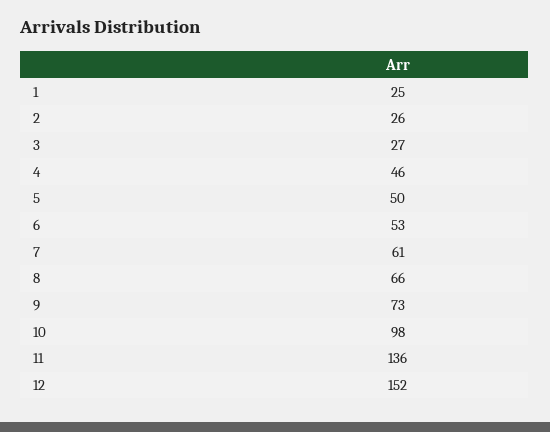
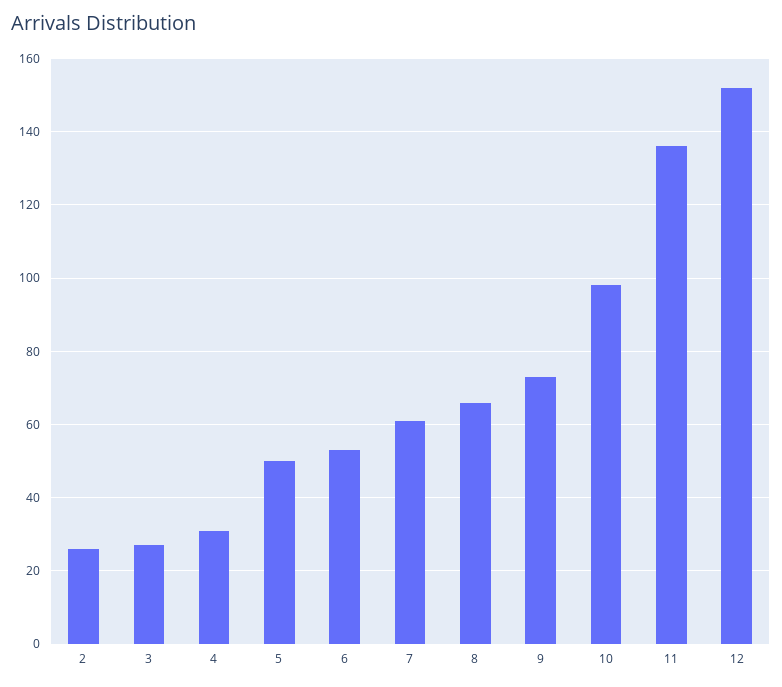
  {
-   "1": 25,
    "2": 26,
    "3": 27,
-   "4": 46,
+   "4": 30,
    "5": 50,
    "6": 53,
    "7": 61,
    "8": 66,
    "9": 73,
    "10": 98,
    "11": 136,
    "12": 152
  }

